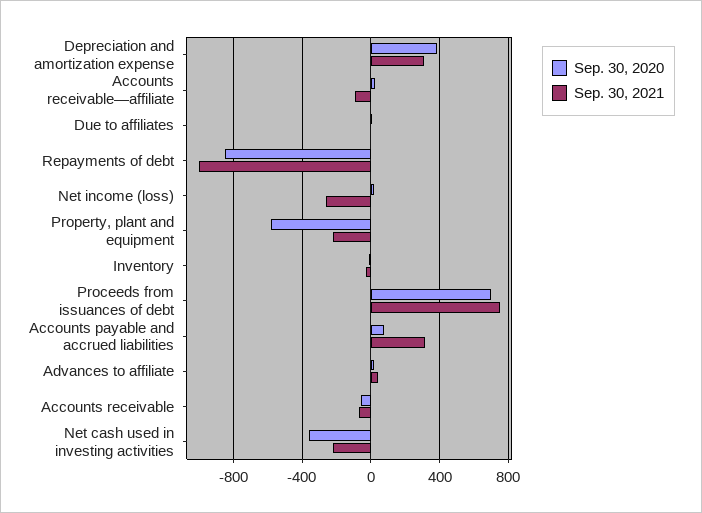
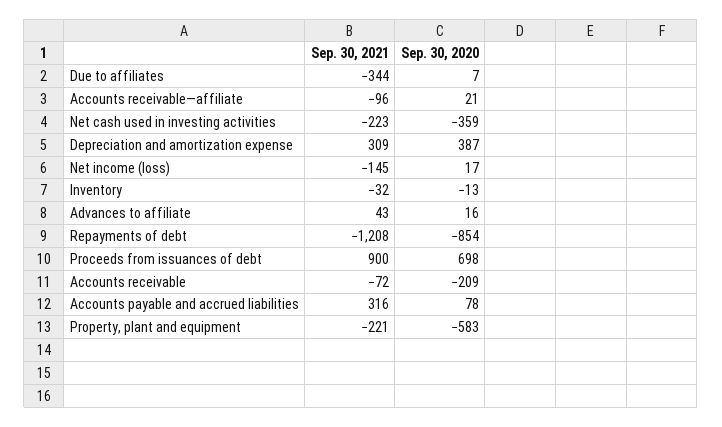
  {
    "Sep. 30, 2020": {
      "Depreciation and amortization expense": 387,
      "Accounts receivable—affiliate": 21,
      "Due to affiliates": 7,
      "Repayments of debt": -854,
      "Net income (loss)": 17,
      "Property, plant and equipment": -583,
      "Inventory": -13,
      "Proceeds from issuances of debt": 698,
      "Accounts payable and accrued liabilities": 78,
      "Advances to affiliate": 16,
-     "Accounts receivable": -50,
+     "Accounts receivable": -209,
      "Net cash used in investing activities": -359
    },
    "Sep. 30, 2021": {
      "Depreciation and amortization expense": 309,
      "Accounts receivable—affiliate": -96,
-     "Due to affiliates": 0,
+     "Due to affiliates": -344,
-     "Repayments of debt": -1000,
+     "Repayments of debt": -1208,
-     "Net income (loss)": -250,
+     "Net income (loss)": -145,
      "Property, plant and equipment": -221,
      "Inventory": -32,
-     "Proceeds from issuances of debt": 750,
+     "Proceeds from issuances of debt": 900,
      "Accounts payable and accrued liabilities": 316,
      "Advances to affiliate": 43,
      "Accounts receivable": -72,
      "Net cash used in investing activities": -223
    }
  }

